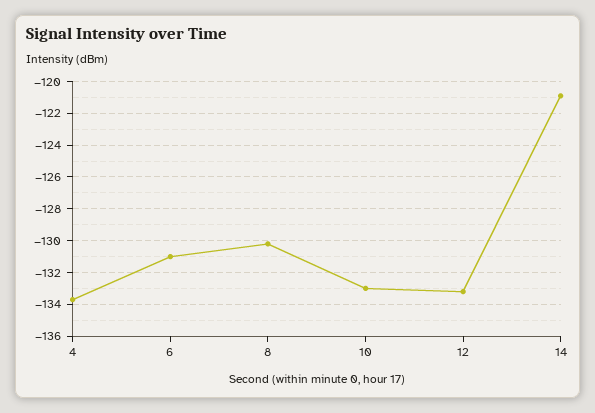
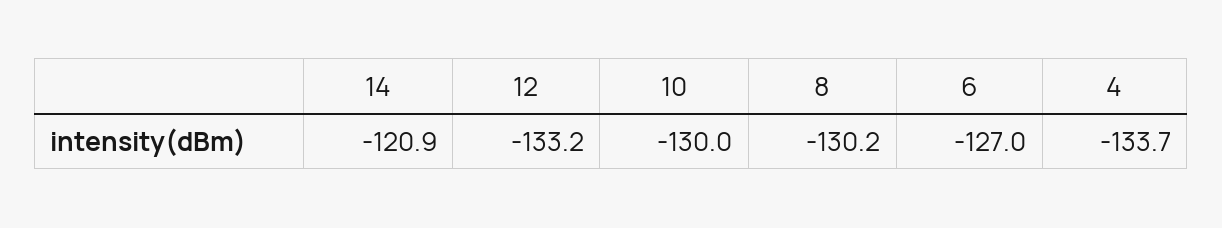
  {
    "4": -133.7,
-   "6": -131,
+   "6": -127,
    "8": -130.2,
-   "10": -133,
+   "10": -130,
    "12": -133.2,
    "14": -120.9
  }

